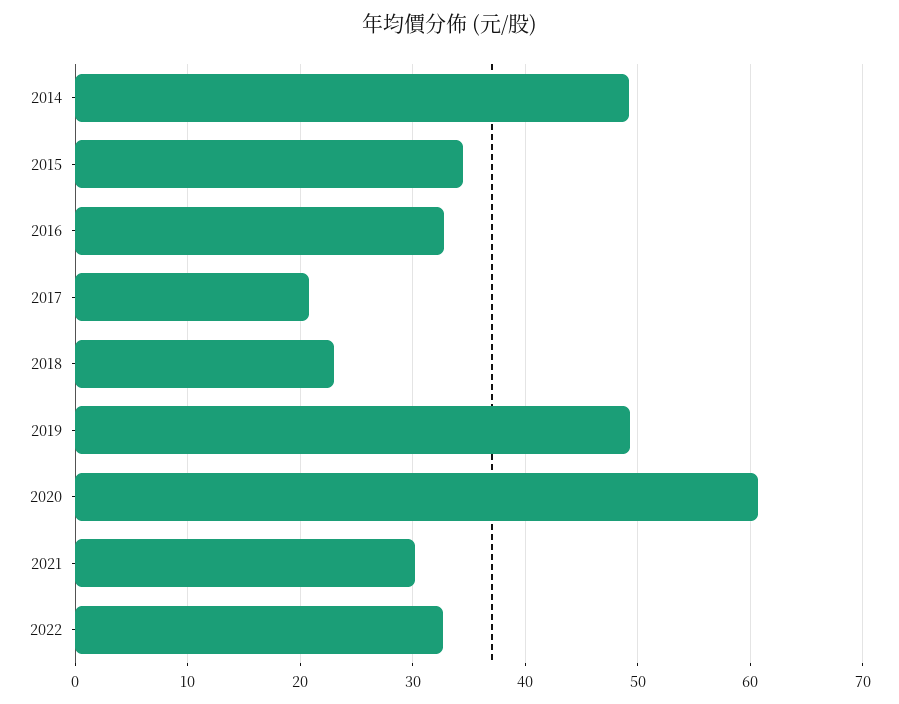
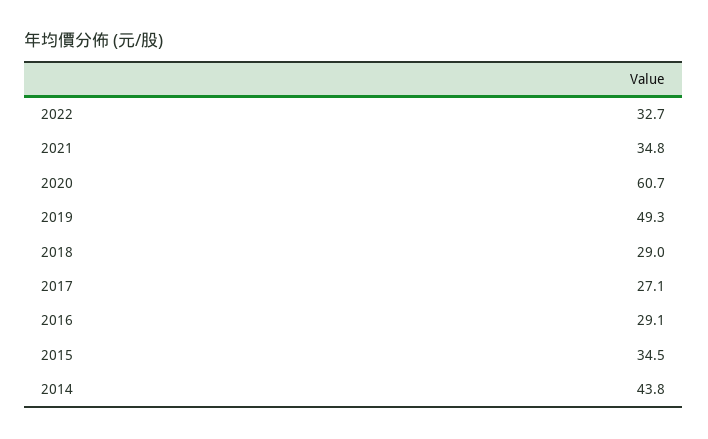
  {
-   "2014": 49,
+   "2014": 43.8,
    "2015": 34.5,
-   "2016": 33,
+   "2016": 29.1,
-   "2017": 21,
+   "2017": 27.1,
-   "2018": 23,
+   "2018": 29,
    "2019": 49.3,
    "2020": 60.7,
-   "2021": 30,
+   "2021": 34.8,
    "2022": 32.7
  }

